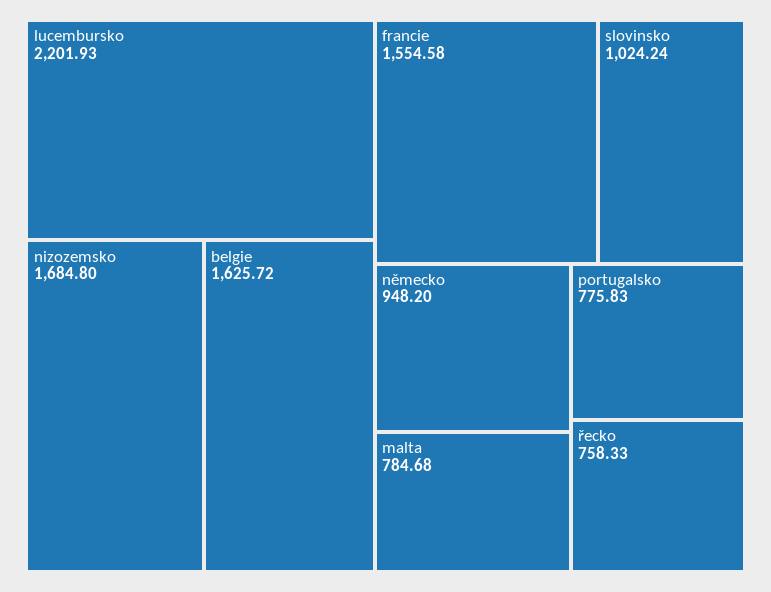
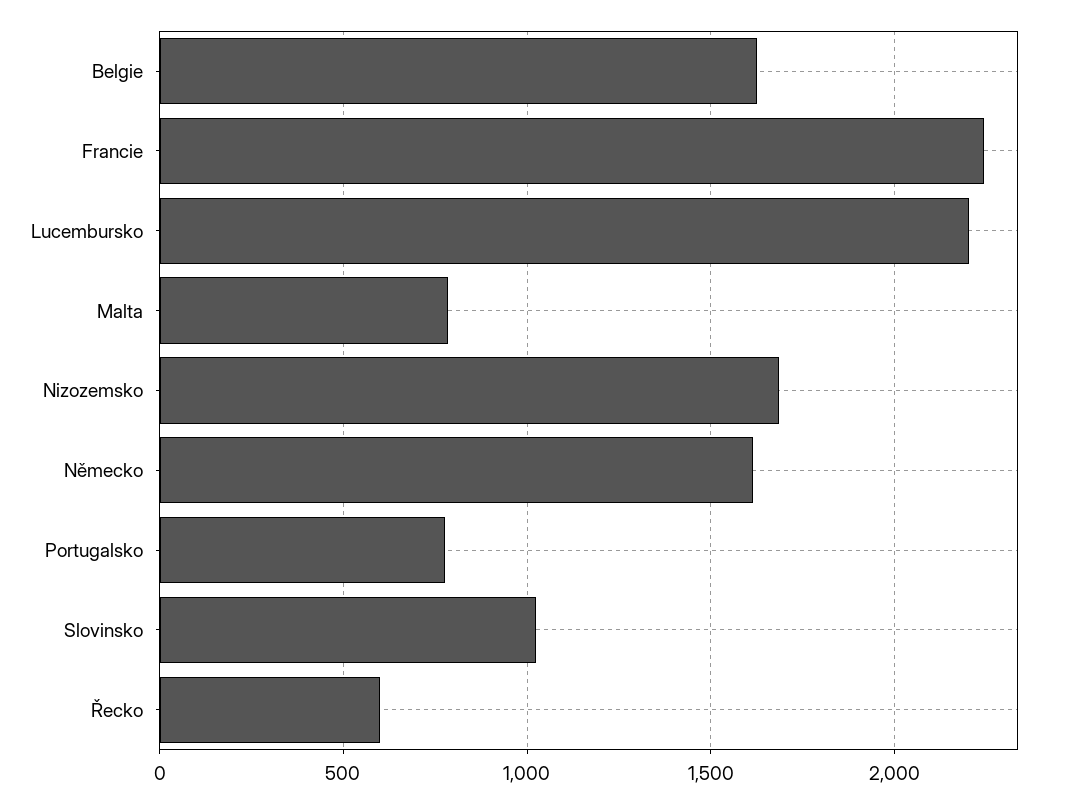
  {
    "lucembursko": 2201.93,
    "nizozemsko": 1684.8,
    "belgie": 1625.72,
-   "francie": 1554.58,
+   "francie": 2250,
    "slovinsko": 1024.24,
-   "německo": 948.2,
+   "německo": 1600,
    "malta": 784.68,
    "portugalsko": 775.83,
-   "řecko": 758.33
+   "řecko": 600
  }

